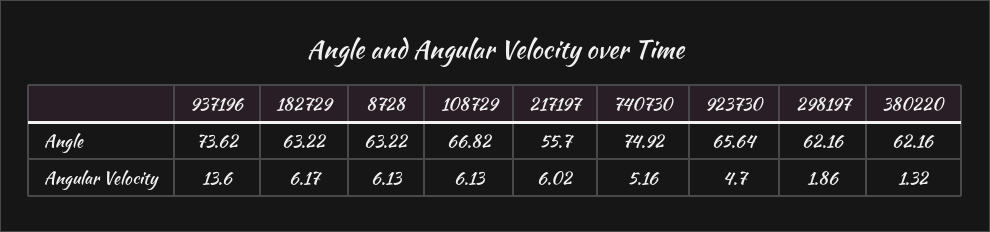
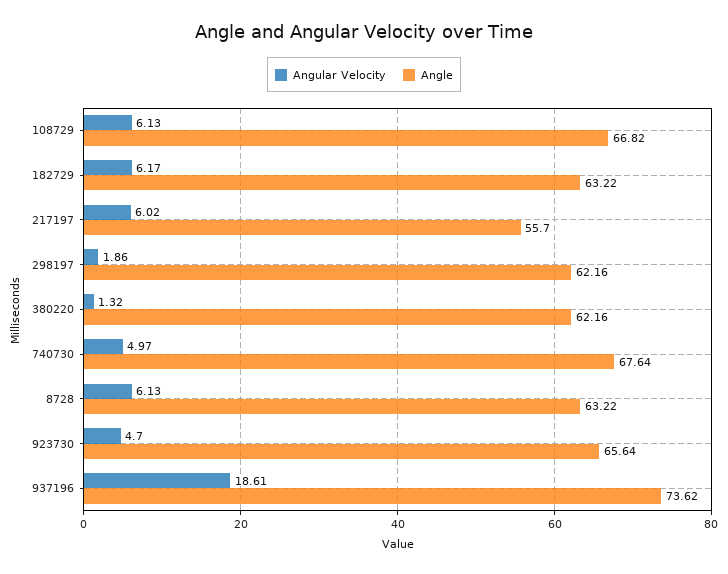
  {
    "Angle": {
      "937196": 73.62,
      "182729": 63.22,
      "8728": 63.22,
      "108729": 66.82,
      "217197": 55.7,
-     "740730": 74.92,
+     "740730": 67.64,
      "923730": 65.64,
      "298197": 62.16,
      "380220": 62.16
    },
    "Angular Velocity": {
-     "937196": 13.6,
+     "937196": 18.61,
      "182729": 6.17,
      "8728": 6.13,
      "108729": 6.13,
      "217197": 6.02,
-     "740730": 5.16,
+     "740730": 4.97,
      "923730": 4.7,
      "298197": 1.86,
      "380220": 1.32
    }
  }

